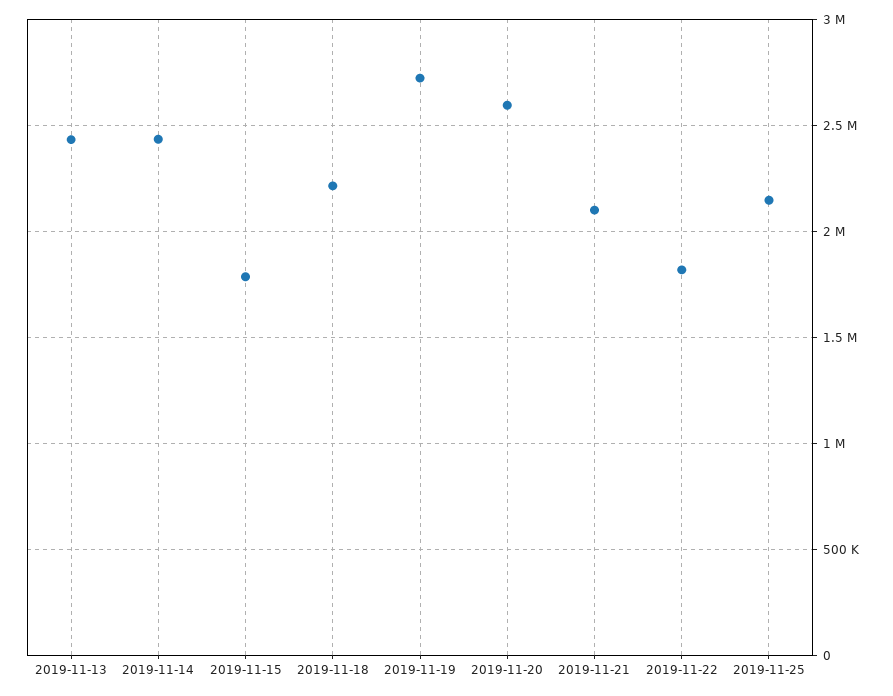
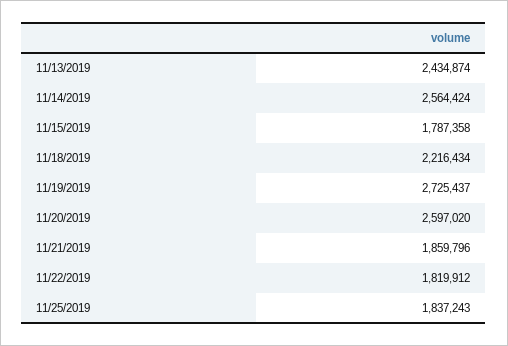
  {
    "2019-11-13": 2434874,
-   "2019-11-14": 2450000,
+   "2019-11-14": 2564424,
    "2019-11-15": 1787358,
    "2019-11-18": 2216434,
    "2019-11-19": 2725437,
    "2019-11-20": 2597020,
-   "2019-11-21": 2100000,
+   "2019-11-21": 1859796,
    "2019-11-22": 1819912,
-   "2019-11-25": 2150000
+   "2019-11-25": 1837243
  }

